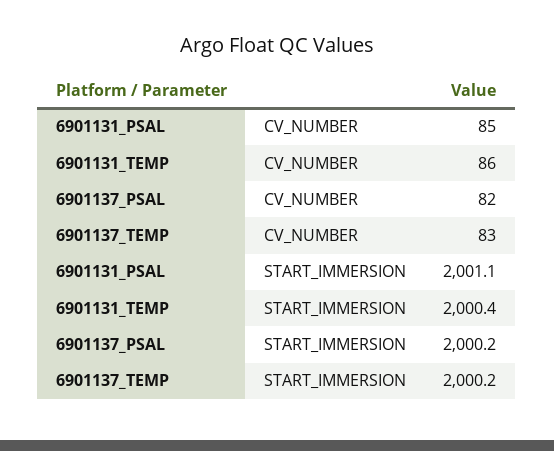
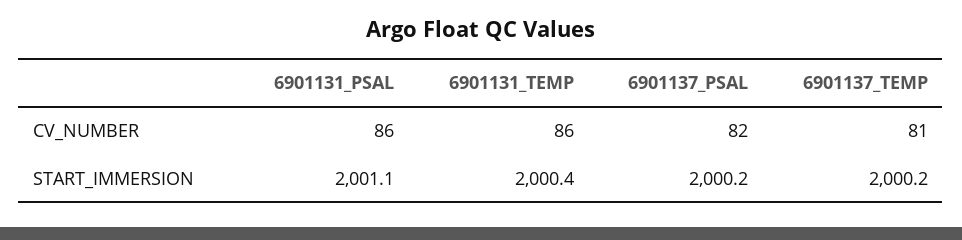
  {
    "6901131_PSAL": {
-     "CV_NUMBER": 85,
+     "CV_NUMBER": 86,
      "START_IMMERSION": 2001.1
    },
    "6901131_TEMP": {
      "CV_NUMBER": 86,
      "START_IMMERSION": 2000.4
    },
    "6901137_PSAL": {
      "CV_NUMBER": 82,
      "START_IMMERSION": 2000.2
    },
    "6901137_TEMP": {
-     "CV_NUMBER": 83,
+     "CV_NUMBER": 81,
      "START_IMMERSION": 2000.2
    }
  }

